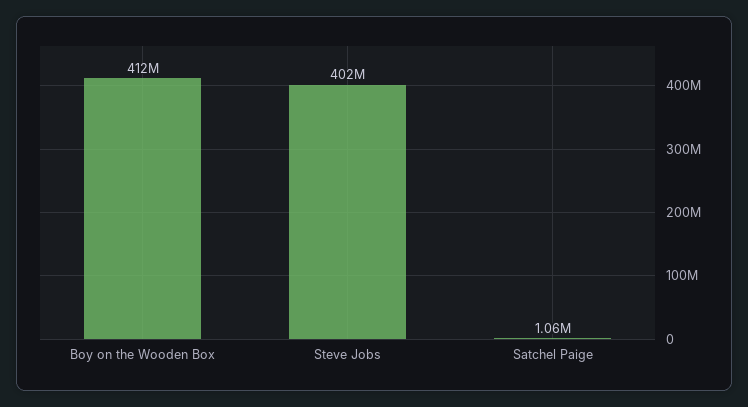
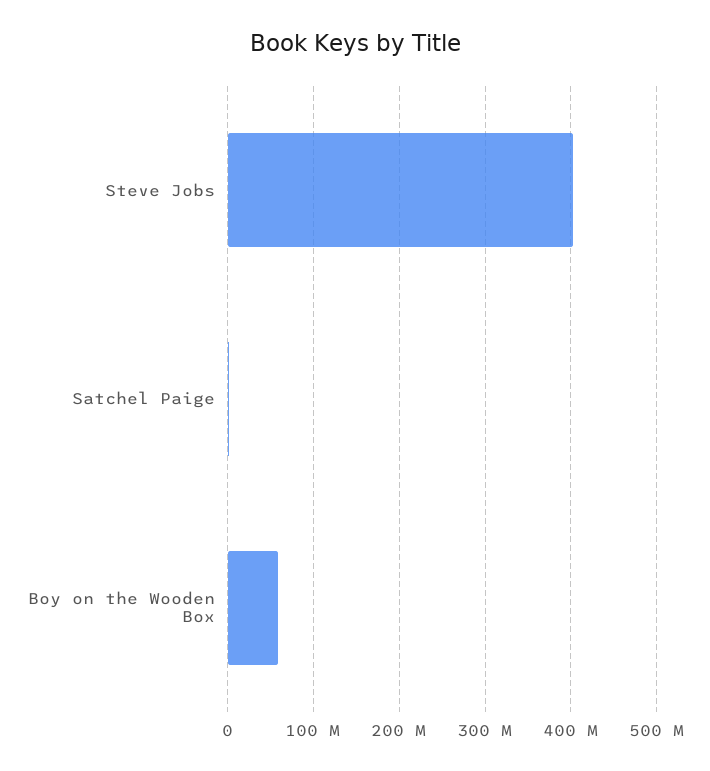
  {
-   "Boy on the Wooden Box": 412000000,
+   "Boy on the Wooden Box": 60000000,
    "Steve Jobs": 402000000,
    "Satchel Paige": 1060000
  }

